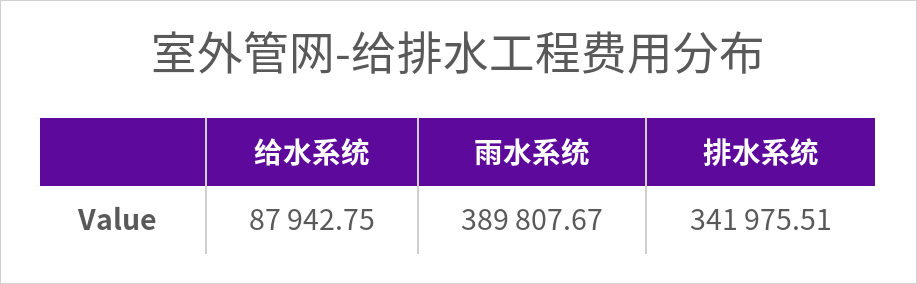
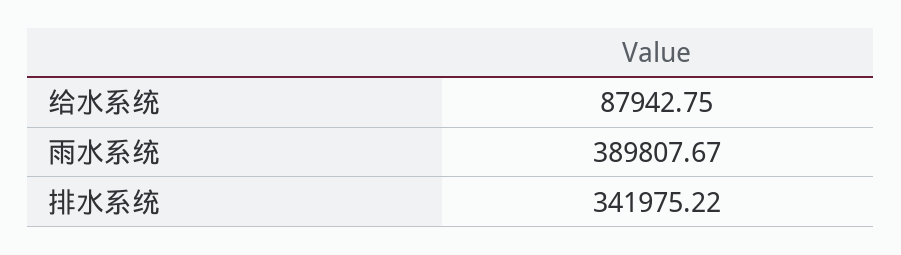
  {
    "给水系统": 87942.75,
    "雨水系统": 389807.67,
-   "排水系统": 341975.51
+   "排水系统": 341975.22
  }

